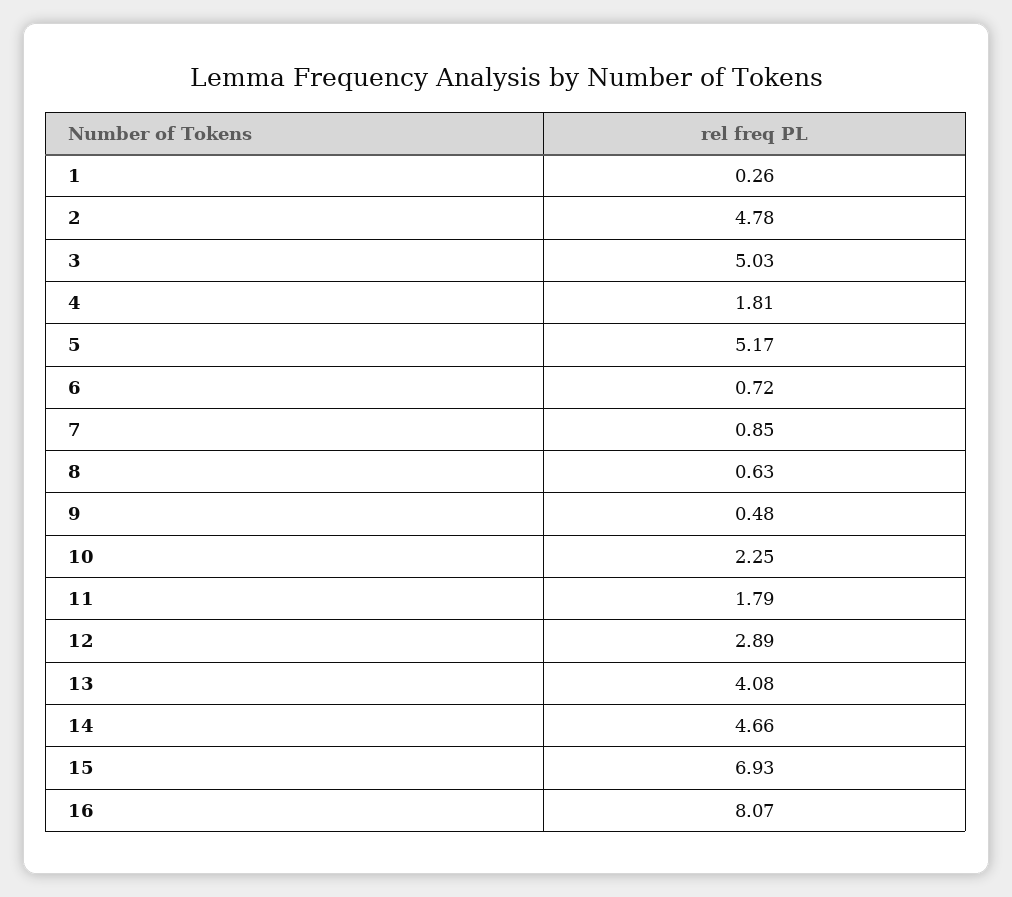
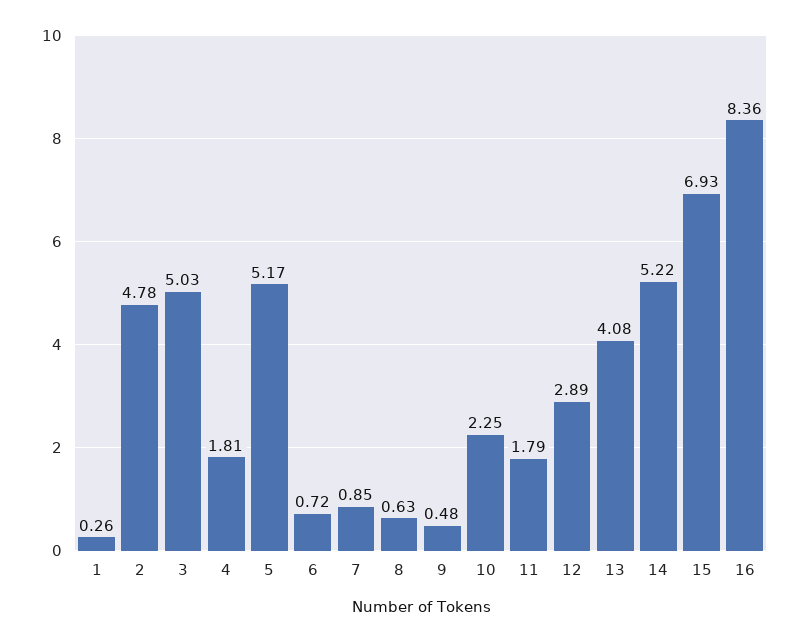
  {
    "1": 0.26,
    "2": 4.78,
    "3": 5.03,
    "4": 1.81,
    "5": 5.17,
    "6": 0.72,
    "7": 0.85,
    "8": 0.63,
    "9": 0.48,
    "10": 2.25,
    "11": 1.79,
    "12": 2.89,
    "13": 4.08,
-   "14": 4.66,
+   "14": 5.22,
    "15": 6.93,
-   "16": 8.07
+   "16": 8.36
  }

